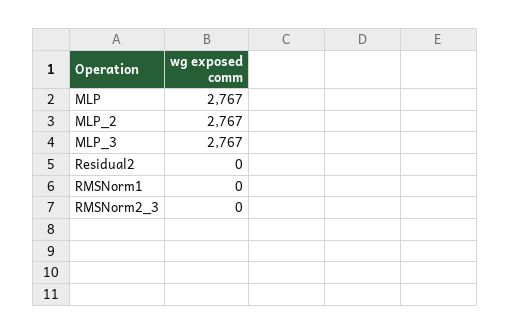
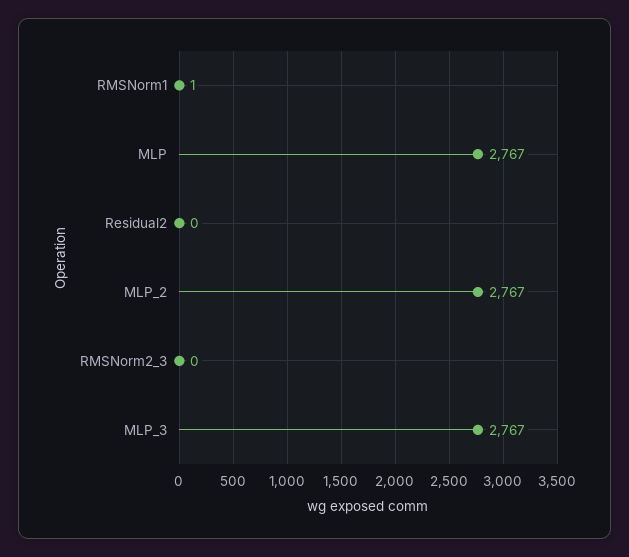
  {
    "MLP": 2767,
    "MLP_2": 2767,
    "MLP_3": 2767,
    "Residual2": 0,
-   "RMSNorm1": 0,
+   "RMSNorm1": 1,
    "RMSNorm2_3": 0
  }

